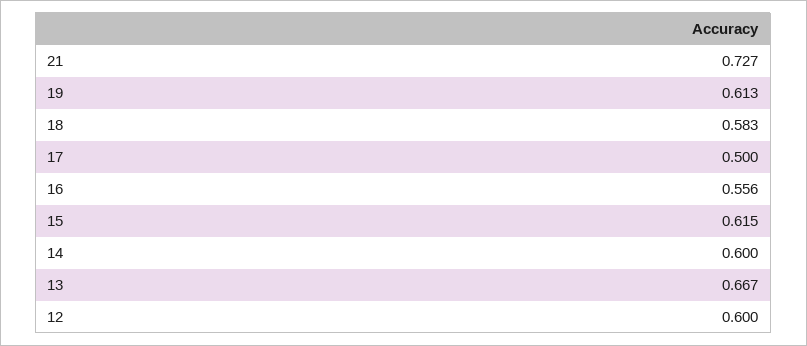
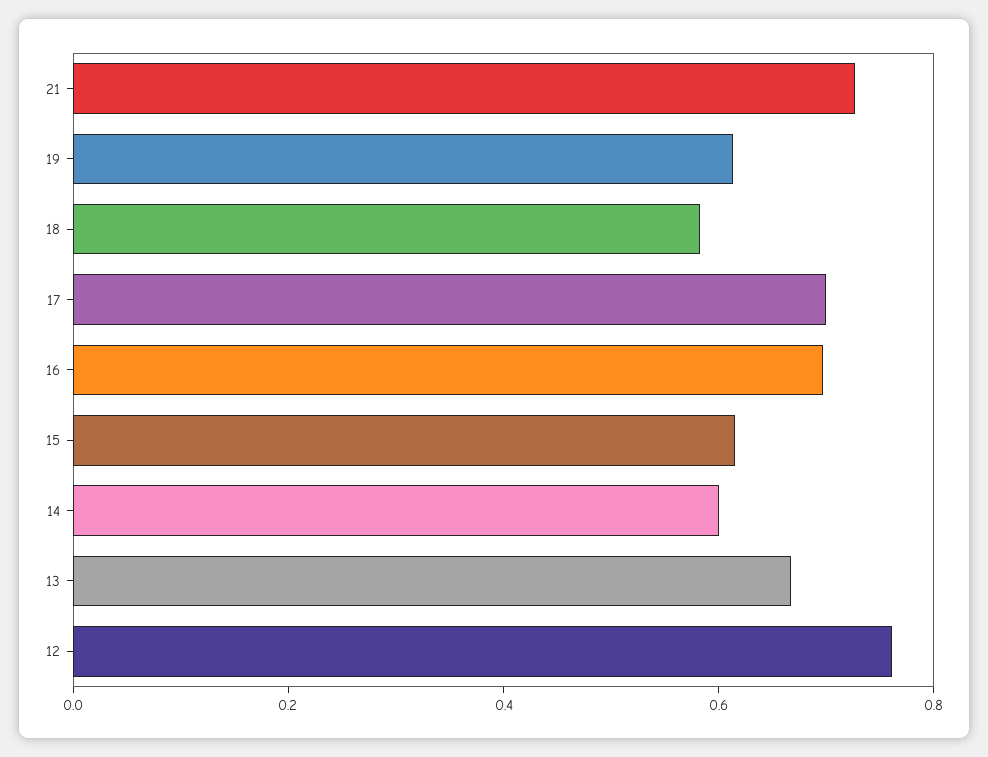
  {
    "21": 0.727,
    "19": 0.613,
    "18": 0.583,
-   "17": 0.5,
+   "17": 0.7,
-   "16": 0.556,
+   "16": 0.7,
    "15": 0.615,
    "14": 0.6,
    "13": 0.667,
-   "12": 0.6
+   "12": 0.75
  }

